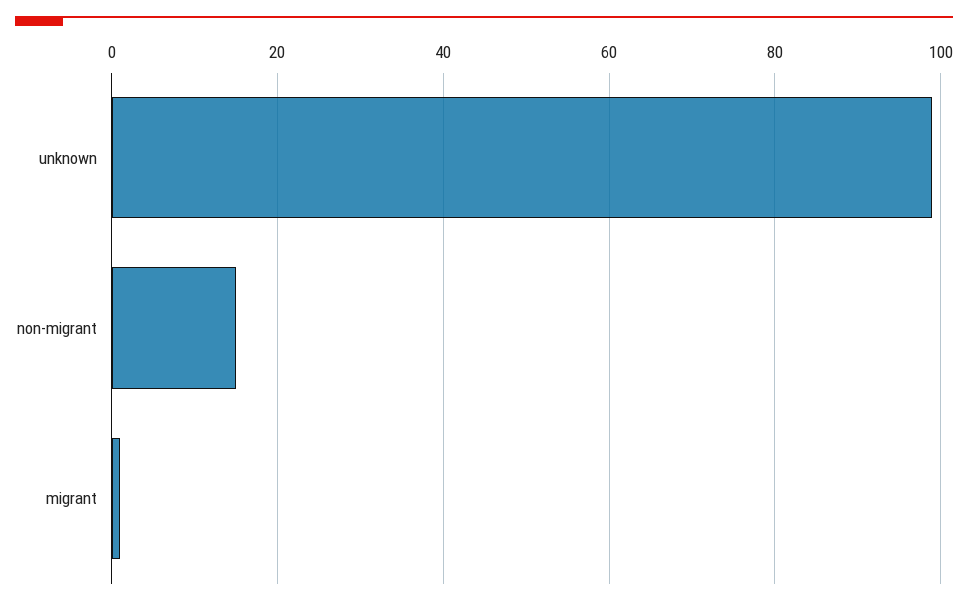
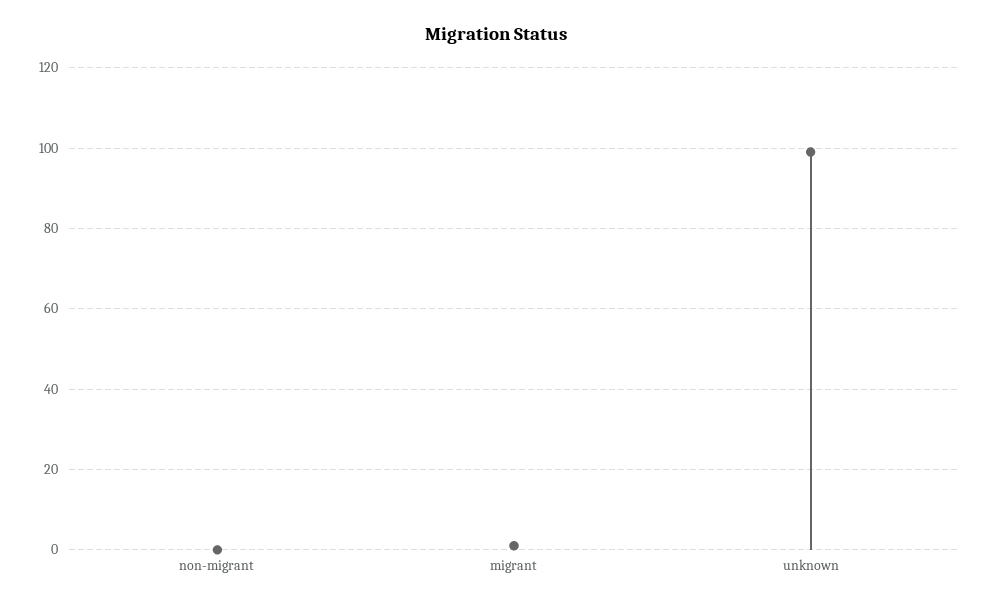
  {
    "unknown": 100,
-   "non-migrant": 15,
+   "non-migrant": 0,
    "migrant": 0
  }

